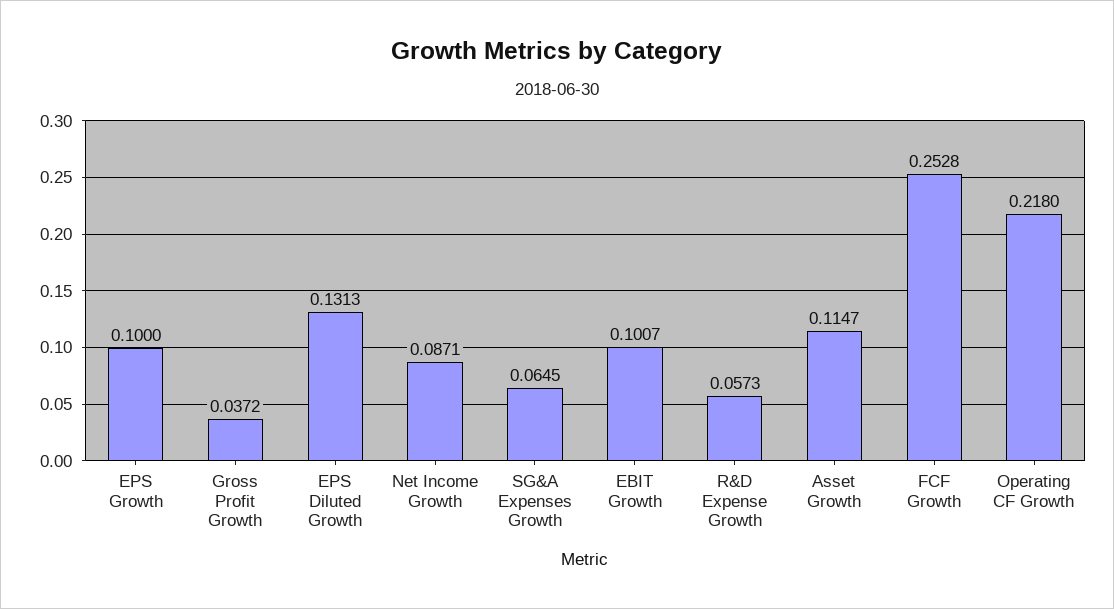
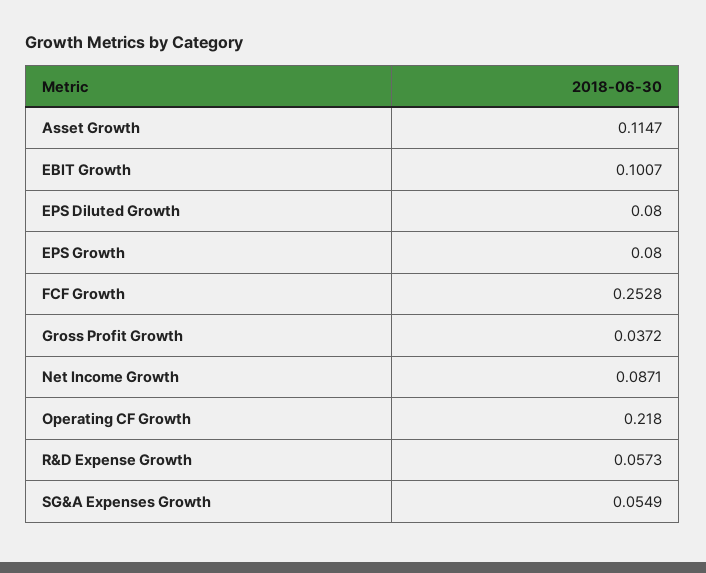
  {
-   "EPS Growth": 0.1,
+   "EPS Growth": 0.08,
    "Gross Profit Growth": 0.0372,
-   "EPS Diluted Growth": 0.1313,
+   "EPS Diluted Growth": 0.08,
    "Net Income Growth": 0.0871,
-   "SG&A Expenses Growth": 0.0645,
+   "SG&A Expenses Growth": 0.0549,
    "EBIT Growth": 0.1007,
    "R&D Expense Growth": 0.0573,
    "Asset Growth": 0.1147,
    "FCF Growth": 0.2528,
    "Operating CF Growth": 0.218
  }

